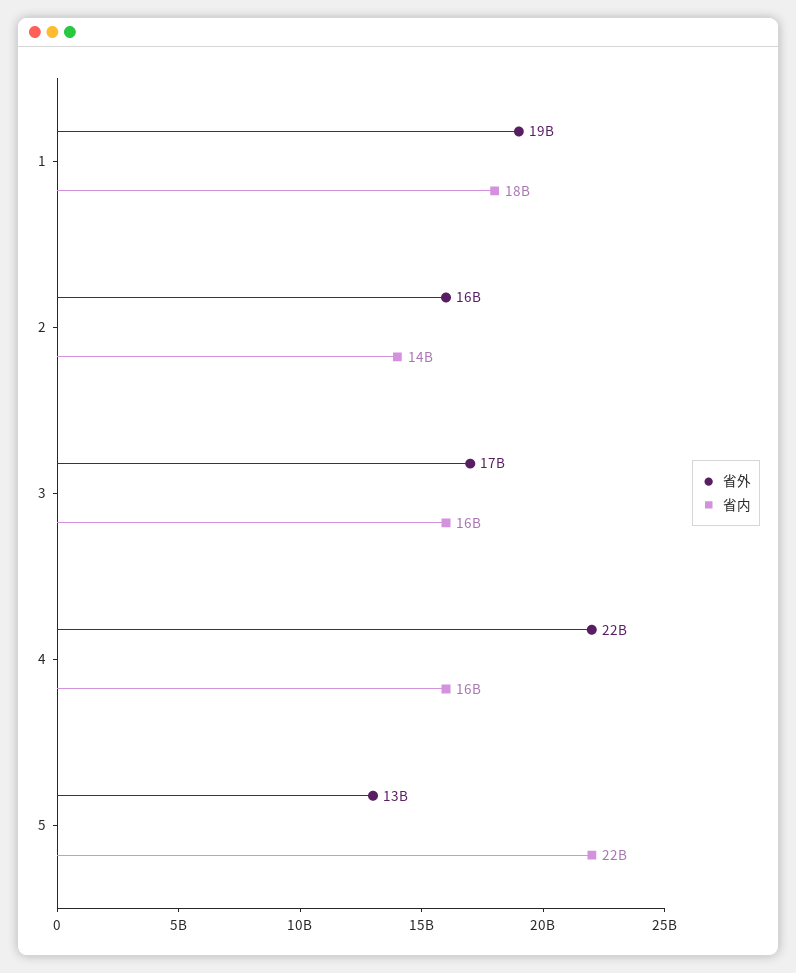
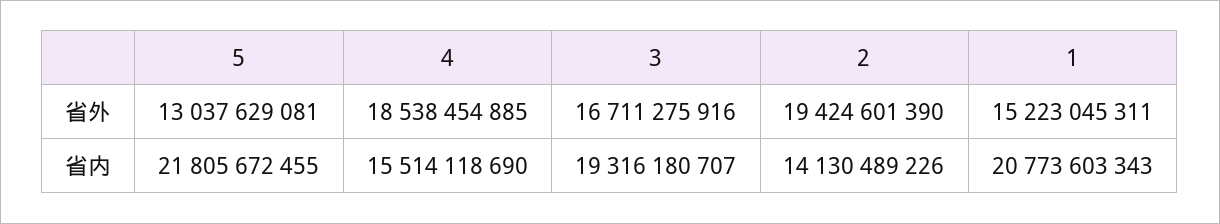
  {
    "省外": {
-     "1": 19000000000,
+     "1": 15223045311,
-     "2": 16000000000,
+     "2": 19424601390,
      "3": 16711275916,
-     "4": 22000000000,
+     "4": 18538454885,
      "5": 13037629081
    },
    "省内": {
-     "1": 18000000000,
+     "1": 20773603343,
      "2": 14130489226,
-     "3": 16000000000,
+     "3": 19316180707,
      "4": 15514118690,
      "5": 21805672455
    }
  }

